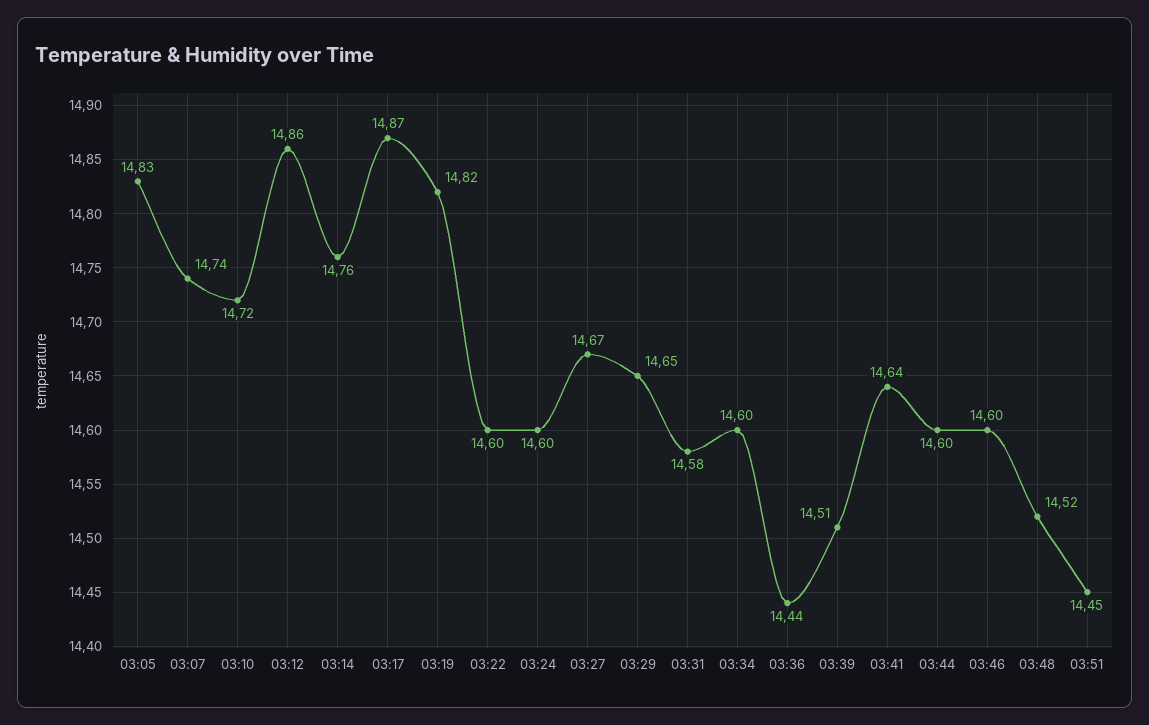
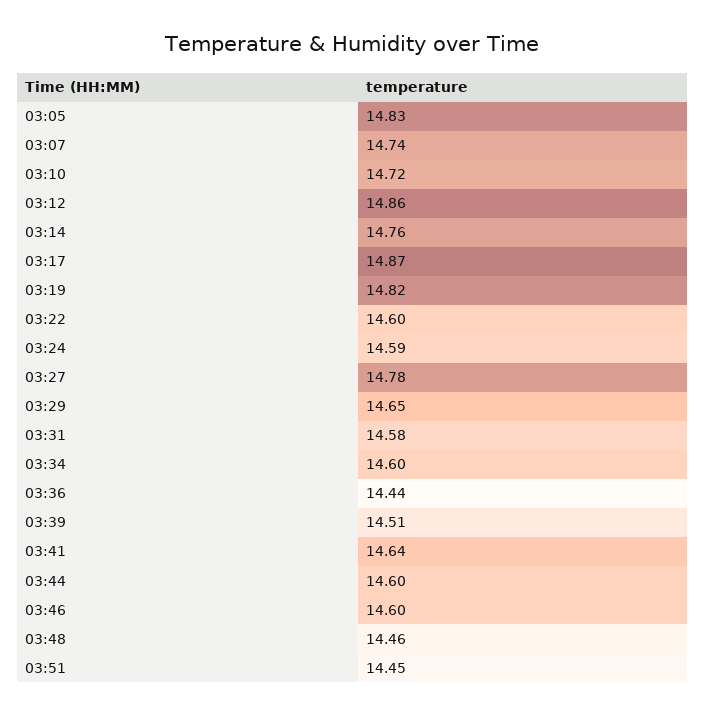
  {
    "03:05": 14.83,
    "03:07": 14.74,
    "03:10": 14.72,
    "03:12": 14.86,
    "03:14": 14.76,
    "03:17": 14.87,
    "03:19": 14.82,
    "03:22": 14.6,
-   "03:24": 14.6,
+   "03:24": 14.59,
-   "03:27": 14.67,
+   "03:27": 14.78,
    "03:29": 14.65,
    "03:31": 14.58,
    "03:34": 14.6,
    "03:36": 14.44,
    "03:39": 14.51,
    "03:41": 14.64,
    "03:44": 14.6,
    "03:46": 14.6,
-   "03:48": 14.52,
+   "03:48": 14.46,
    "03:51": 14.45
  }

